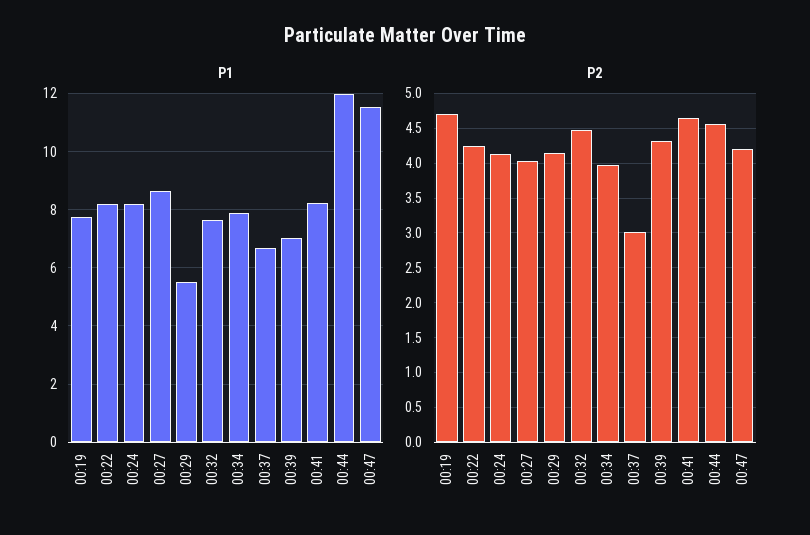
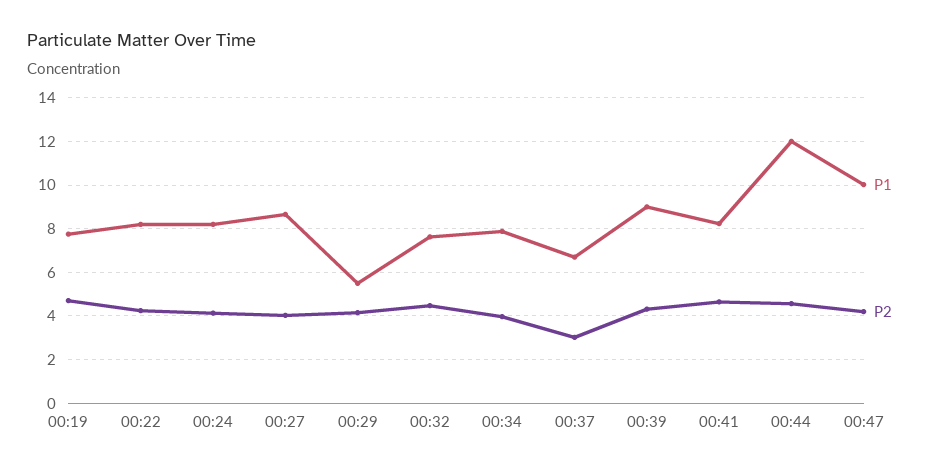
  {
    "P1": {
      "00:19": 7.75,
      "00:22": 8.25,
      "00:24": 8.25,
      "00:27": 8.75,
      "00:29": 5.5,
      "00:32": 7.75,
      "00:34": 8,
      "00:37": 6.75,
-     "00:39": 7,
+     "00:39": 9,
      "00:41": 8.25,
      "00:44": 12,
-     "00:47": 11.5
+     "00:47": 10
    },
    "P2": {
      "00:19": 4.7,
      "00:22": 4.3,
      "00:24": 4.1,
      "00:27": 4,
      "00:29": 4.2,
      "00:32": 4.5,
      "00:34": 4,
      "00:37": 3,
      "00:39": 4.3,
      "00:41": 4.7,
      "00:44": 4.6,
      "00:47": 4.2
    }
  }

